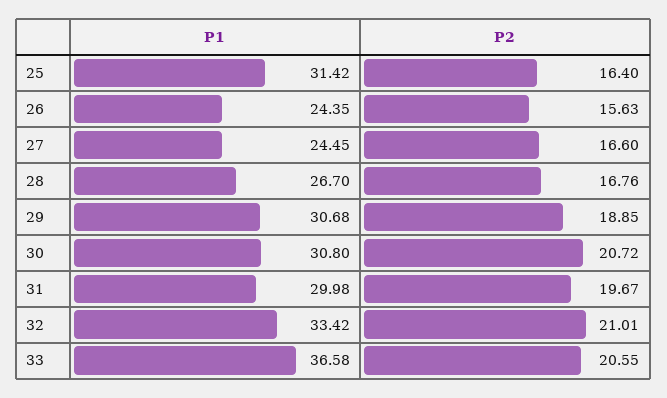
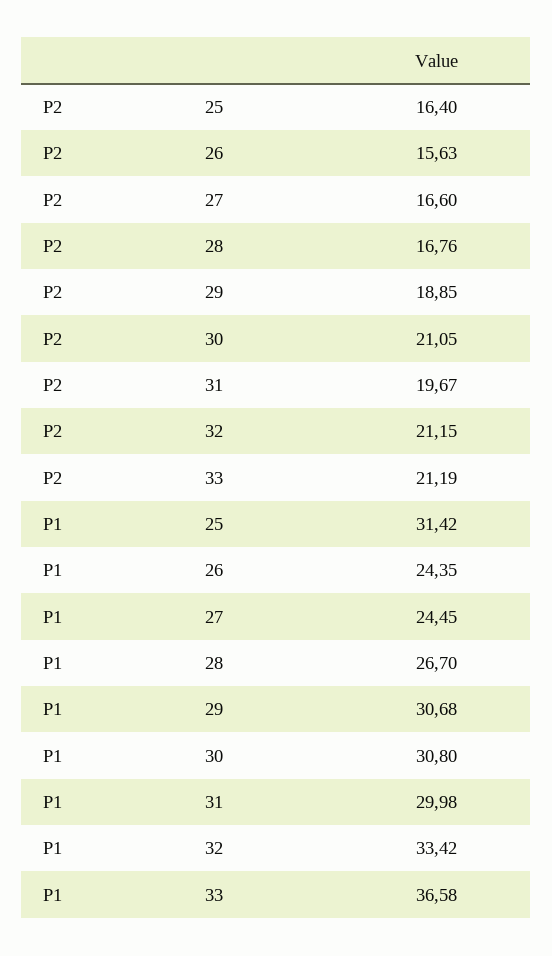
  {
    "P1": {
      "25": 31.42,
      "26": 24.35,
      "27": 24.45,
      "28": 26.7,
      "29": 30.68,
      "30": 30.8,
      "31": 29.98,
      "32": 33.42,
      "33": 36.58
    },
    "P2": {
      "25": 16.4,
      "26": 15.63,
      "27": 16.6,
      "28": 16.76,
      "29": 18.85,
-     "30": 20.72,
+     "30": 21.05,
      "31": 19.67,
-     "32": 21.01,
+     "32": 21.15,
-     "33": 20.55
+     "33": 21.19
    }
  }

